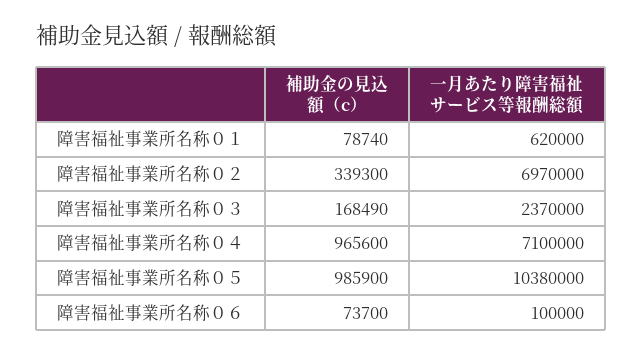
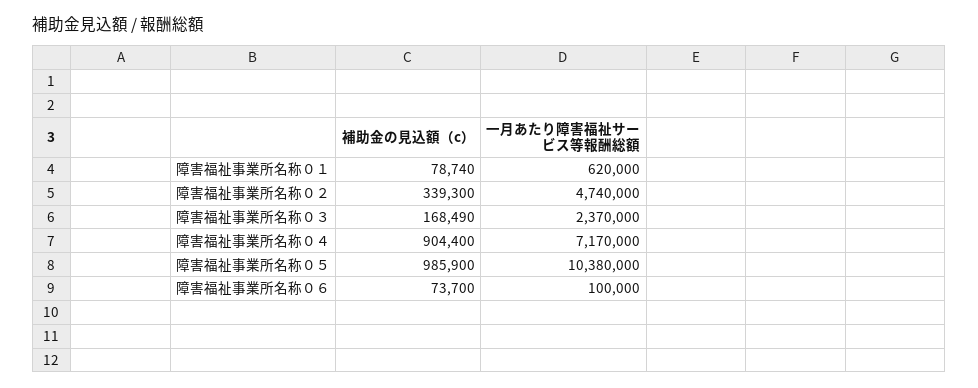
  {
    "補助金の見込額（c）": {
      "障害福祉事業所名称０１": 78740,
      "障害福祉事業所名称０２": 339300,
      "障害福祉事業所名称０３": 168490,
-     "障害福祉事業所名称０４": 965600,
+     "障害福祉事業所名称０４": 904400,
      "障害福祉事業所名称０５": 985900,
      "障害福祉事業所名称０６": 73700
    },
    "一月あたり障害福祉サービス等報酬総額": {
      "障害福祉事業所名称０１": 620000,
-     "障害福祉事業所名称０２": 6970000,
+     "障害福祉事業所名称０２": 4740000,
      "障害福祉事業所名称０３": 2370000,
-     "障害福祉事業所名称０４": 7100000,
+     "障害福祉事業所名称０４": 7170000,
      "障害福祉事業所名称０５": 10380000,
      "障害福祉事業所名称０６": 100000
    }
  }

